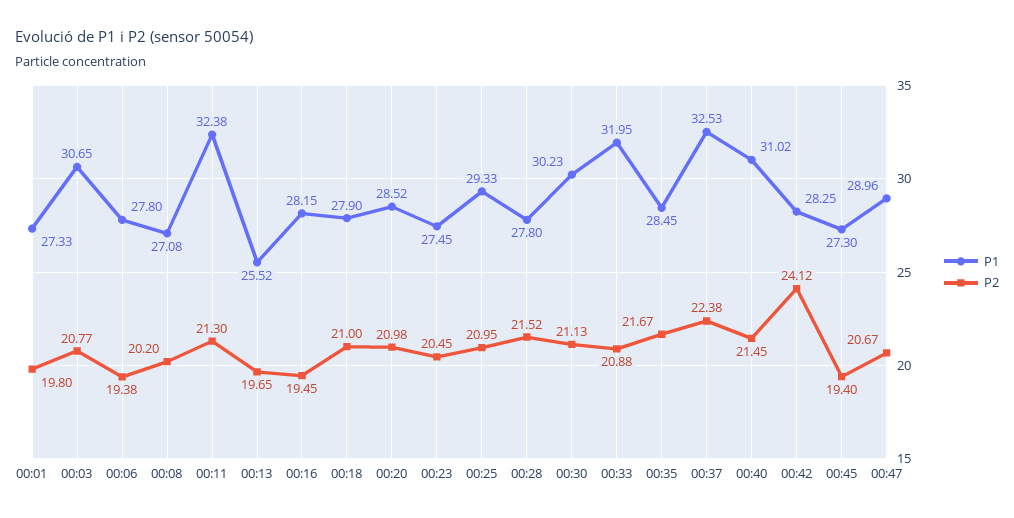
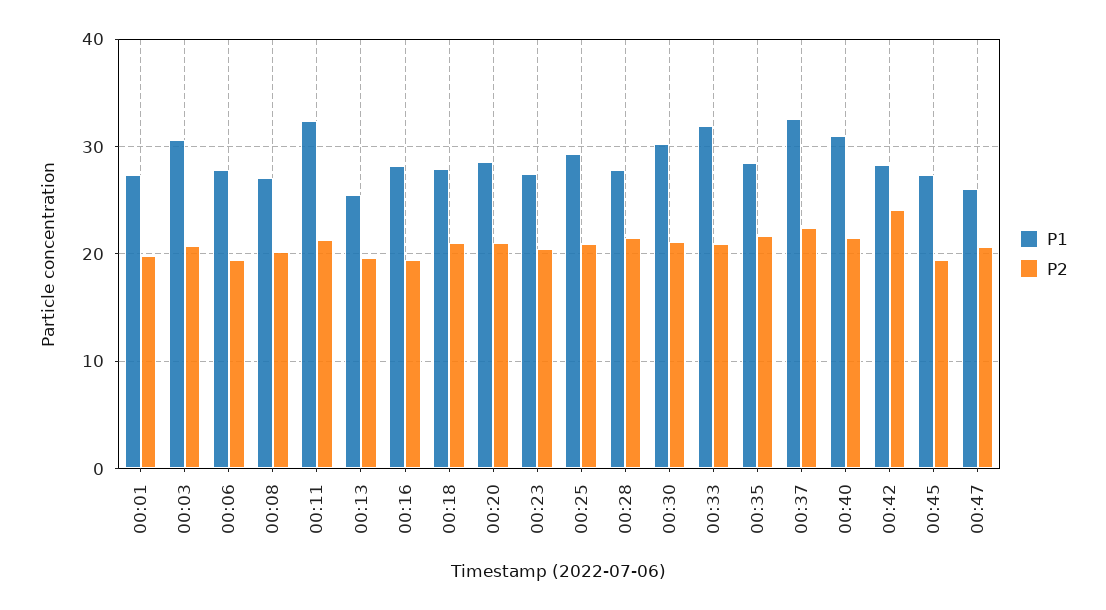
  {
    "P1": {
      "00:01": 27.33,
      "00:03": 30.65,
      "00:06": 27.8,
      "00:08": 27.08,
      "00:11": 32.38,
      "00:13": 25.52,
      "00:16": 28.15,
      "00:18": 27.9,
      "00:20": 28.52,
      "00:23": 27.45,
      "00:25": 29.33,
      "00:28": 27.8,
      "00:30": 30.23,
      "00:33": 31.95,
      "00:35": 28.45,
      "00:37": 32.53,
      "00:40": 31.02,
      "00:42": 28.25,
      "00:45": 27.3,
-     "00:47": 28.96
+     "00:47": 26
    },
    "P2": {
      "00:01": 19.8,
      "00:03": 20.77,
      "00:06": 19.38,
      "00:08": 20.2,
      "00:11": 21.3,
      "00:13": 19.65,
      "00:16": 19.45,
      "00:18": 21,
      "00:20": 20.98,
      "00:23": 20.45,
      "00:25": 20.95,
      "00:28": 21.52,
      "00:30": 21.13,
      "00:33": 20.88,
      "00:35": 21.67,
      "00:37": 22.38,
      "00:40": 21.45,
      "00:42": 24.12,
      "00:45": 19.4,
      "00:47": 20.67
    }
  }

